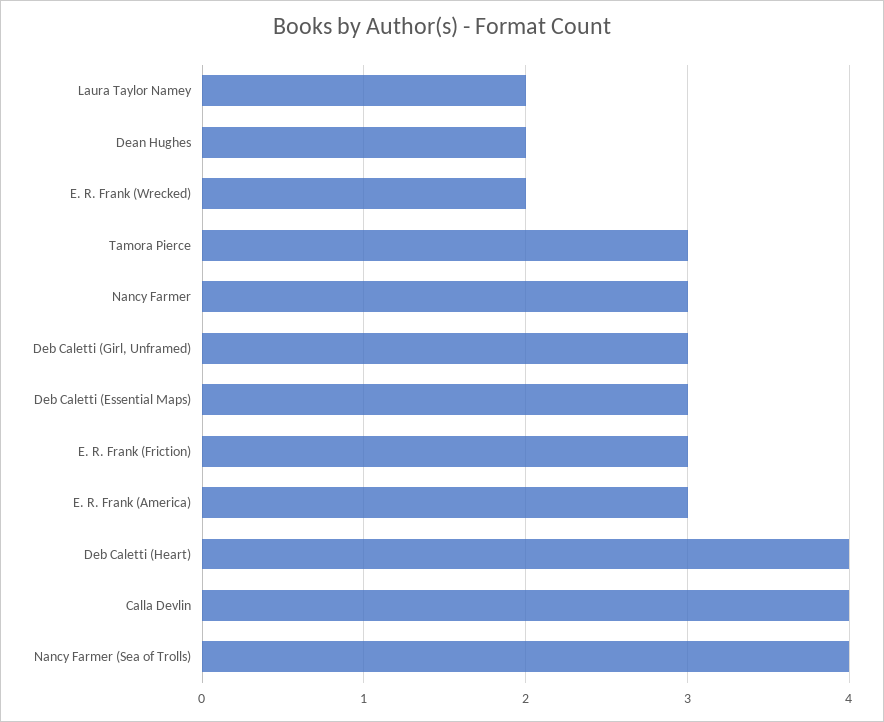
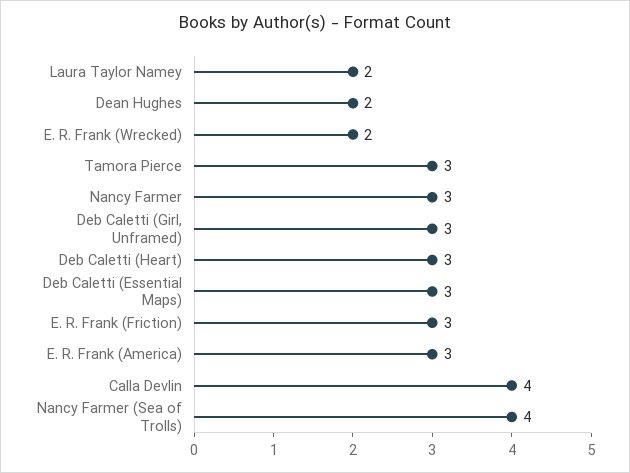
  {
    "Laura Taylor Namey": 2,
    "Dean Hughes": 2,
    "E. R. Frank (Wrecked)": 2,
    "Tamora Pierce": 3,
    "Nancy Farmer": 3,
    "Deb Caletti (Girl, Unframed)": 3,
    "Deb Caletti (Essential Maps)": 3,
    "E. R. Frank (Friction)": 3,
    "E. R. Frank (America)": 3,
-   "Deb Caletti (Heart)": 4,
+   "Deb Caletti (Heart)": 3,
    "Calla Devlin": 4,
    "Nancy Farmer (Sea of Trolls)": 4
  }

